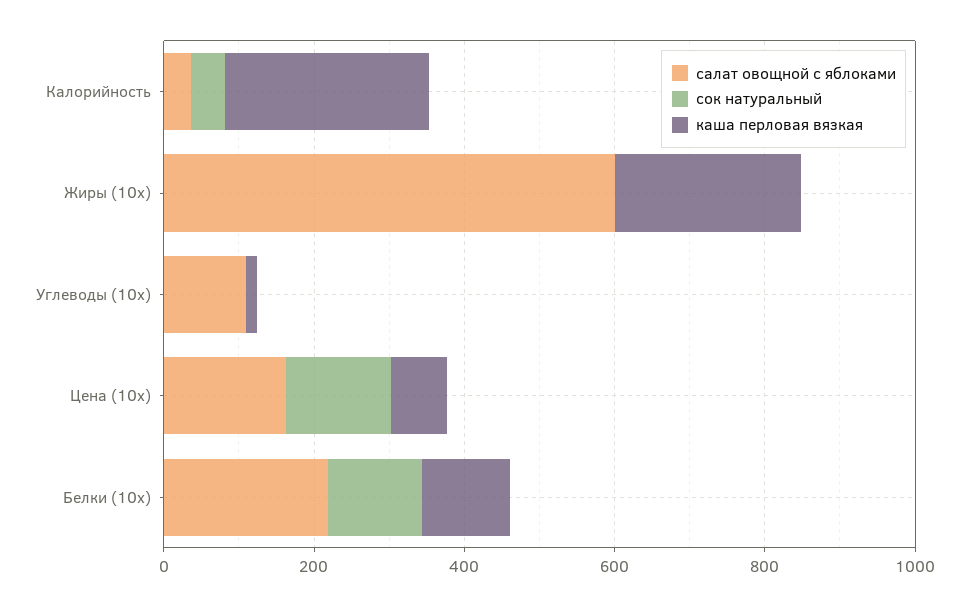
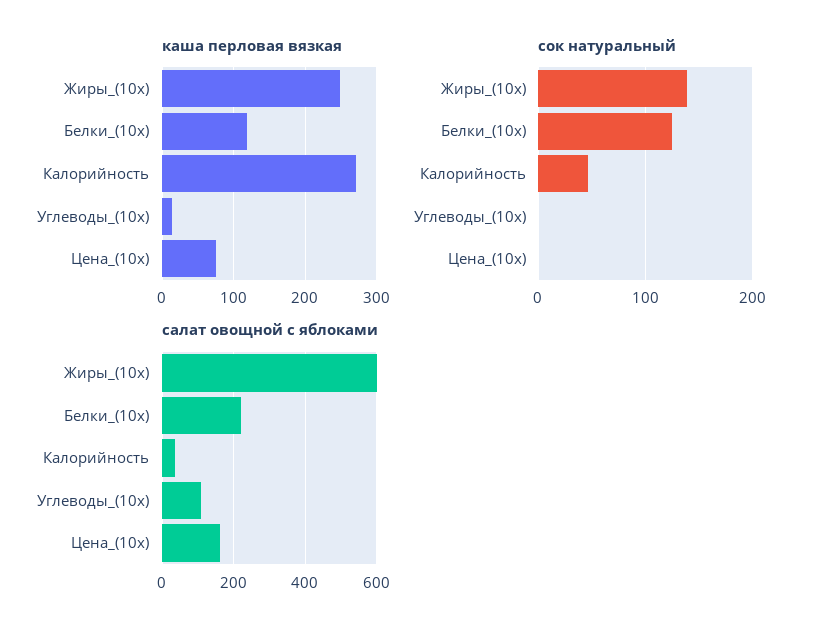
  {
    "салат овощной с яблоками": {
      "Калорийность": 40,
      "Жиры (10x)": 600,
      "Углеводы (10x)": 120,
      "Цена (10x)": 160,
      "Белки (10x)": 220
    },
    "сок натуральный": {
      "Калорийность": 50,
-     "Жиры (10x)": 0,
+     "Жиры (10x)": 140,
      "Углеводы (10x)": 0,
-     "Цена (10x)": 150,
+     "Цена (10x)": 0,
      "Белки (10x)": 120
    },
    "каша перловая вязкая": {
      "Калорийность": 270,
      "Жиры (10x)": 250,
      "Углеводы (10x)": 10,
      "Цена (10x)": 70,
      "Белки (10x)": 120
    }
  }

